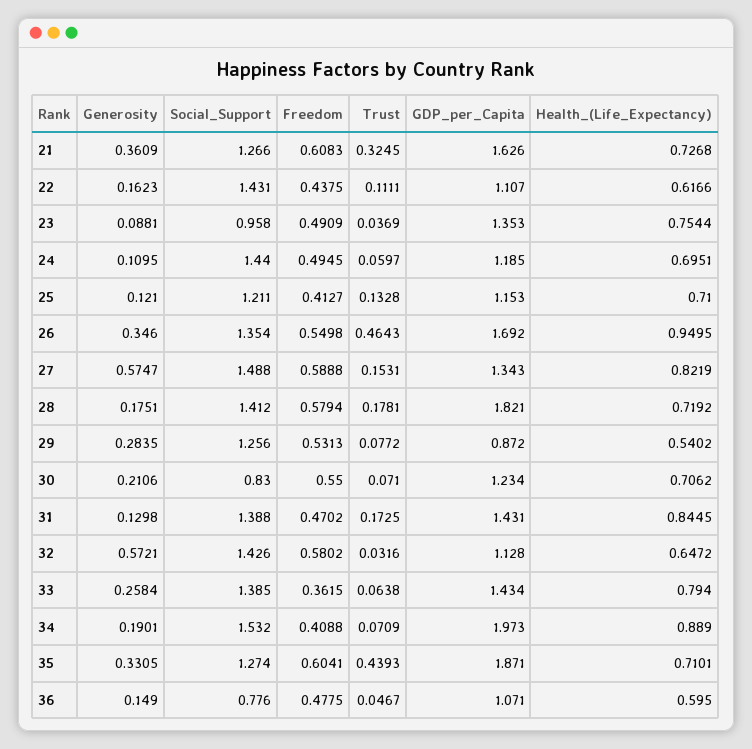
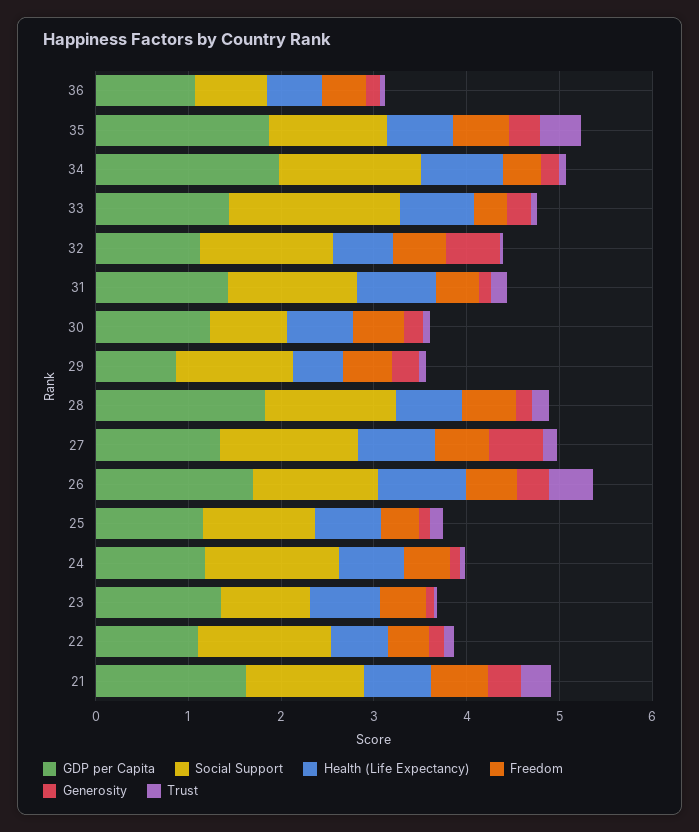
  {
    "Generosity": {
      "21": 0.3609,
      "22": 0.1623,
      "23": 0.0881,
      "24": 0.1095,
      "25": 0.121,
      "26": 0.346,
      "27": 0.5747,
      "28": 0.1751,
      "29": 0.2835,
      "30": 0.2106,
      "31": 0.1298,
      "32": 0.5721,
      "33": 0.2584,
      "34": 0.1901,
      "35": 0.3305,
      "36": 0.149
    },
    "Social_Support": {
      "21": 1.266,
      "22": 1.431,
      "23": 0.958,
      "24": 1.44,
      "25": 1.211,
      "26": 1.354,
      "27": 1.488,
      "28": 1.412,
      "29": 1.256,
      "30": 0.83,
      "31": 1.388,
      "32": 1.426,
-     "33": 1.385,
+     "33": 1.8,
      "34": 1.532,
      "35": 1.274,
      "36": 0.776
    },
    "Freedom": {
      "21": 0.6083,
      "22": 0.4375,
      "23": 0.4909,
      "24": 0.4945,
      "25": 0.4127,
      "26": 0.5498,
      "27": 0.5888,
      "28": 0.5794,
      "29": 0.5313,
      "30": 0.55,
      "31": 0.4702,
      "32": 0.5802,
      "33": 0.3615,
      "34": 0.4088,
      "35": 0.6041,
      "36": 0.4775
    },
    "Trust": {
      "21": 0.3245,
      "22": 0.1111,
      "23": 0.0369,
      "24": 0.0597,
      "25": 0.1328,
      "26": 0.4643,
      "27": 0.1531,
      "28": 0.1781,
      "29": 0.0772,
      "30": 0.071,
      "31": 0.1725,
      "32": 0.0316,
      "33": 0.0638,
      "34": 0.0709,
      "35": 0.4393,
      "36": 0.0467
    },
    "GDP_per_Capita": {
      "21": 1.626,
      "22": 1.107,
      "23": 1.353,
      "24": 1.185,
      "25": 1.153,
      "26": 1.692,
      "27": 1.343,
      "28": 1.821,
      "29": 0.872,
      "30": 1.234,
      "31": 1.431,
      "32": 1.128,
      "33": 1.434,
      "34": 1.973,
      "35": 1.871,
      "36": 1.071
    },
    "Health_(Life_Expectancy)": {
      "21": 0.7268,
      "22": 0.6166,
      "23": 0.7544,
      "24": 0.6951,
      "25": 0.71,
      "26": 0.9495,
      "27": 0.8219,
      "28": 0.7192,
      "29": 0.5402,
      "30": 0.7062,
      "31": 0.8445,
      "32": 0.6472,
      "33": 0.794,
      "34": 0.889,
      "35": 0.7101,
      "36": 0.595
    }
  }

